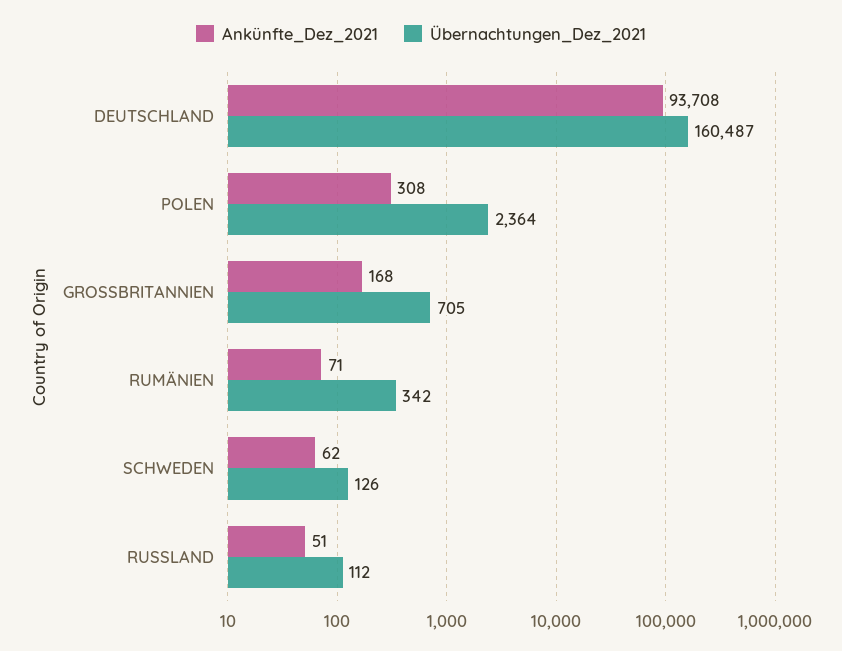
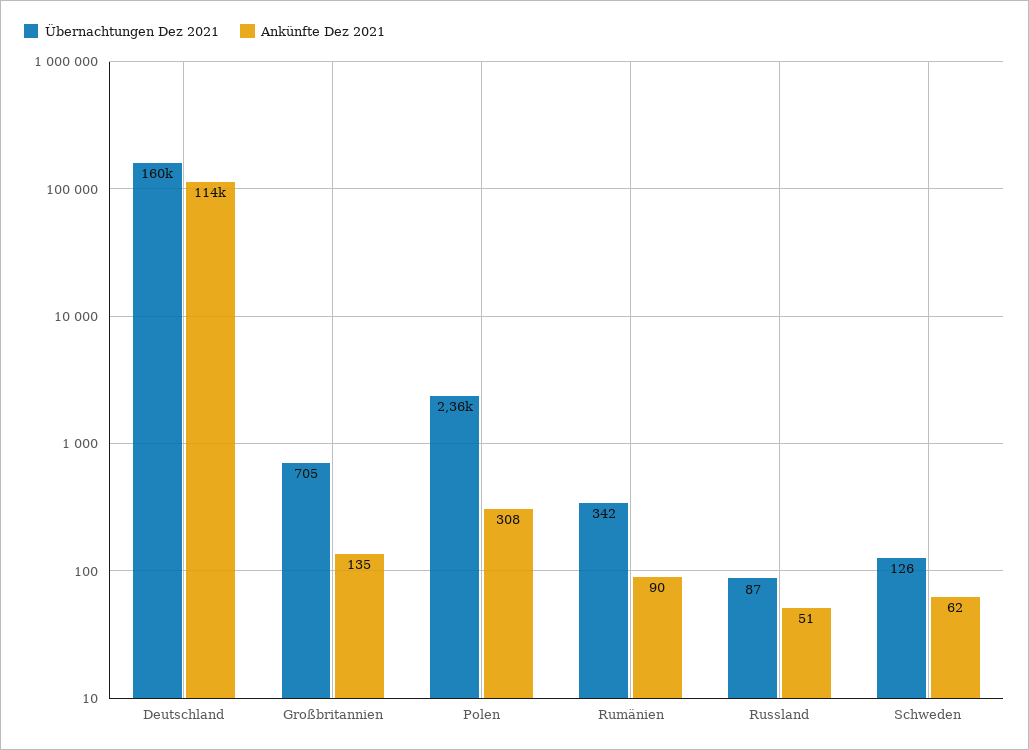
  {
    "Ankünfte_Dez_2021": {
-     "DEUTSCHLAND": 93708,
+     "DEUTSCHLAND": 114000,
      "POLEN": 308,
-     "GROSSBRITANNIEN": 168,
+     "GROSSBRITANNIEN": 135,
-     "RUMÄNIEN": 71,
+     "RUMÄNIEN": 90,
      "SCHWEDEN": 62,
      "RUSSLAND": 51
    },
    "Übernachtungen_Dez_2021": {
      "DEUTSCHLAND": 160487,
      "POLEN": 2364,
      "GROSSBRITANNIEN": 705,
      "RUMÄNIEN": 342,
      "SCHWEDEN": 126,
-     "RUSSLAND": 112
+     "RUSSLAND": 87
    }
  }

